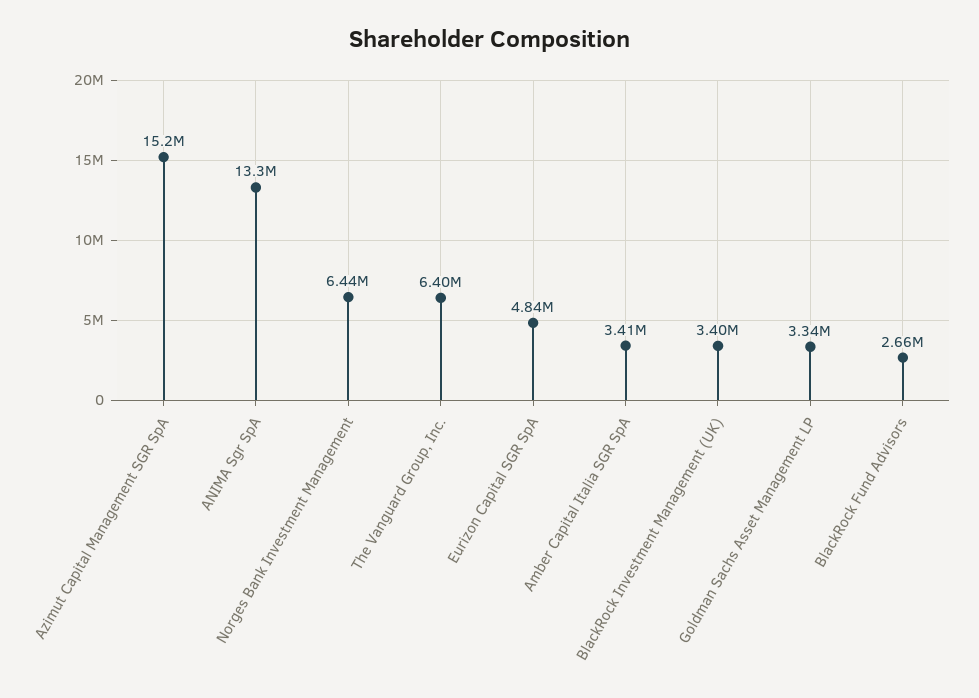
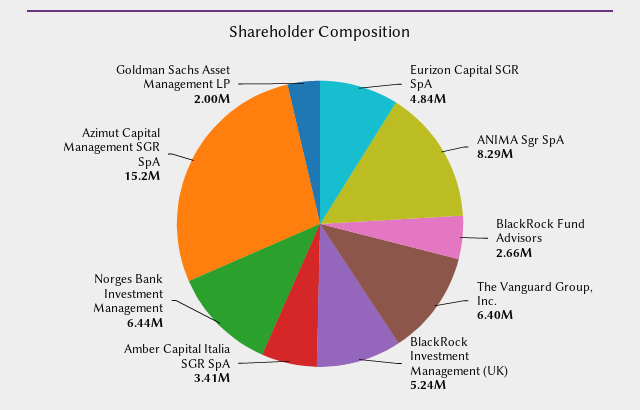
  {
    "Azimut Capital Management SGR SpA": 15200000,
-   "ANIMA Sgr SpA": 13300000,
+   "ANIMA Sgr SpA": 8290000,
    "Norges Bank Investment Management": 6440000,
    "The Vanguard Group, Inc.": 6400000,
    "Eurizon Capital SGR SpA": 4840000,
    "Amber Capital Italia SGR SpA": 3410000,
-   "BlackRock Investment Management (UK)": 3400000,
+   "BlackRock Investment Management (UK)": 5240000,
-   "Goldman Sachs Asset Management LP": 3340000,
+   "Goldman Sachs Asset Management LP": 2000000,
    "BlackRock Fund Advisors": 2660000
  }

